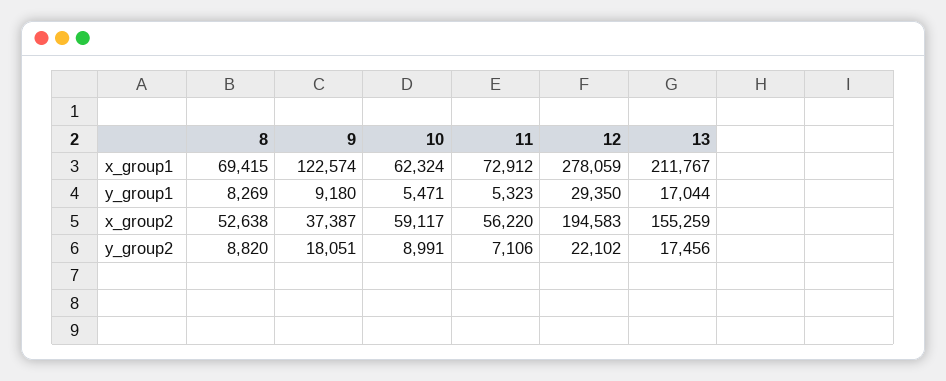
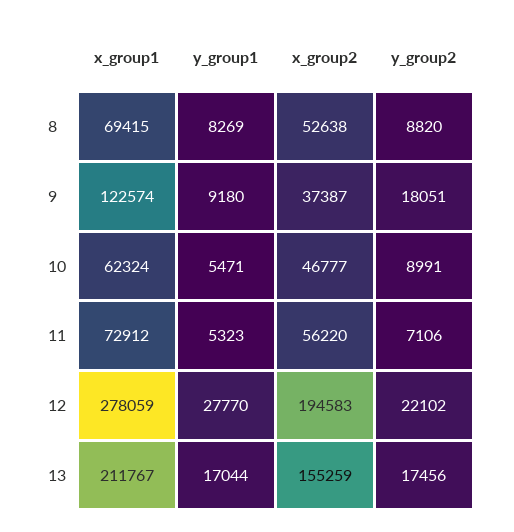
  {
    "8": {
      "x_group1": 69415,
      "y_group1": 8269,
      "x_group2": 52638,
      "y_group2": 8820
    },
    "9": {
      "x_group1": 122574,
      "y_group1": 9180,
      "x_group2": 37387,
      "y_group2": 18051
    },
    "10": {
      "x_group1": 62324,
      "y_group1": 5471,
-     "x_group2": 59117,
+     "x_group2": 46777,
      "y_group2": 8991
    },
    "11": {
      "x_group1": 72912,
      "y_group1": 5323,
      "x_group2": 56220,
      "y_group2": 7106
    },
    "12": {
      "x_group1": 278059,
-     "y_group1": 29350,
+     "y_group1": 27770,
      "x_group2": 194583,
      "y_group2": 22102
    },
    "13": {
      "x_group1": 211767,
      "y_group1": 17044,
      "x_group2": 155259,
      "y_group2": 17456
    }
  }

